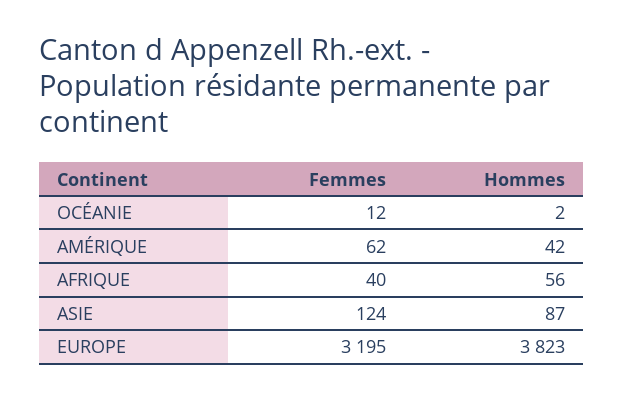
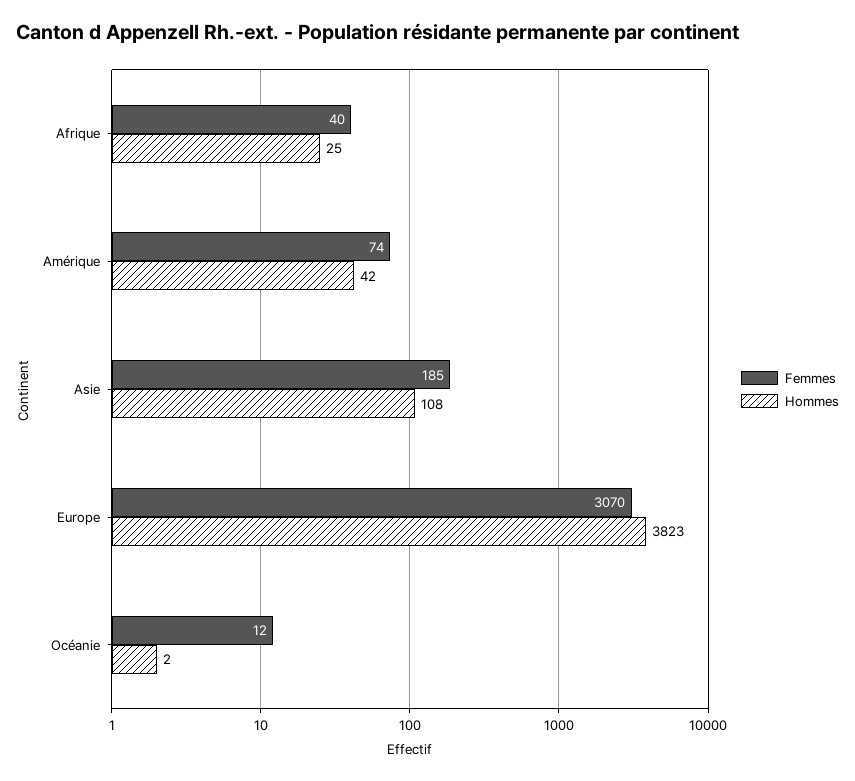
  {
    "Femmes": {
      "OCÉANIE": 12,
-     "AMÉRIQUE": 62,
+     "AMÉRIQUE": 74,
      "AFRIQUE": 40,
-     "ASIE": 124,
+     "ASIE": 185,
-     "EUROPE": 3195
+     "EUROPE": 3070
    },
    "Hommes": {
      "OCÉANIE": 2,
      "AMÉRIQUE": 42,
-     "AFRIQUE": 56,
+     "AFRIQUE": 25,
-     "ASIE": 87,
+     "ASIE": 108,
      "EUROPE": 3823
    }
  }

